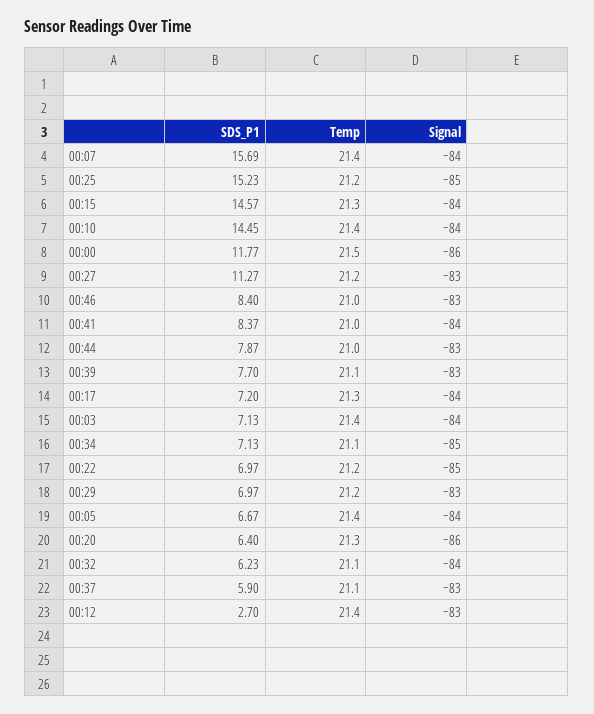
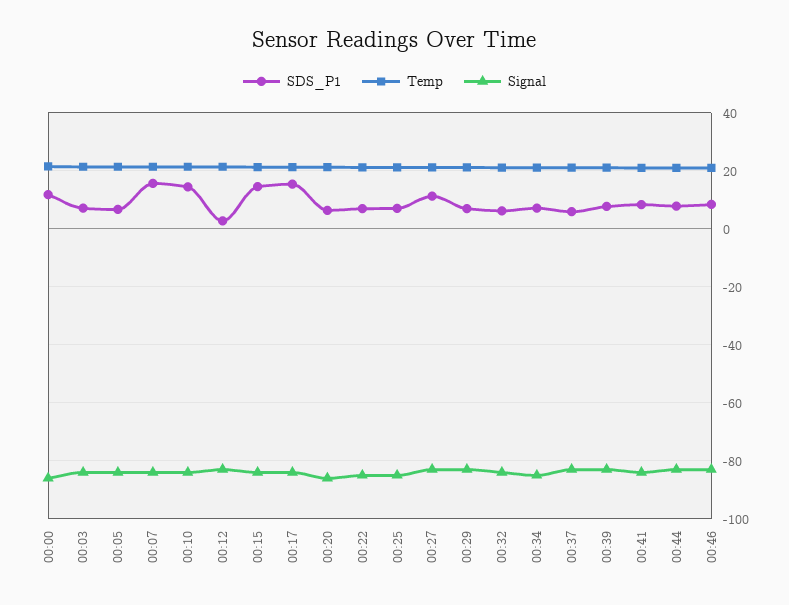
  {
    "SDS_P1": {
      "00:07": 15.69,
-     "00:25": 15.23,
+     "00:25": 7.5,
      "00:15": 14.57,
      "00:10": 14.45,
      "00:00": 11.77,
      "00:27": 11.27,
      "00:46": 8.4,
      "00:41": 8.37,
      "00:44": 7.87,
      "00:39": 7.7,
-     "00:17": 7.2,
+     "00:17": 15,
      "00:03": 7.13,
      "00:34": 7.13,
      "00:22": 6.97,
      "00:29": 6.97,
      "00:05": 6.67,
      "00:20": 6.4,
      "00:32": 6.23,
      "00:37": 5.9,
      "00:12": 2.7
    },
    "Temp": {
      "00:07": 21.4,
      "00:25": 21.2,
      "00:15": 21.3,
      "00:10": 21.4,
      "00:00": 21.5,
      "00:27": 21.2,
      "00:46": 21,
      "00:41": 21,
      "00:44": 21,
      "00:39": 21.1,
      "00:17": 21.3,
      "00:03": 21.4,
      "00:34": 21.1,
      "00:22": 21.2,
      "00:29": 21.2,
      "00:05": 21.4,
      "00:20": 21.3,
      "00:32": 21.1,
      "00:37": 21.1,
      "00:12": 21.4
    },
    "Signal": {
      "00:07": -84,
      "00:25": -85,
      "00:15": -84,
      "00:10": -84,
      "00:00": -86,
      "00:27": -83,
      "00:46": -83,
      "00:41": -84,
      "00:44": -83,
      "00:39": -83,
      "00:17": -84,
      "00:03": -84,
      "00:34": -85,
      "00:22": -85,
      "00:29": -83,
      "00:05": -84,
      "00:20": -86,
      "00:32": -84,
      "00:37": -83,
      "00:12": -83
    }
  }

